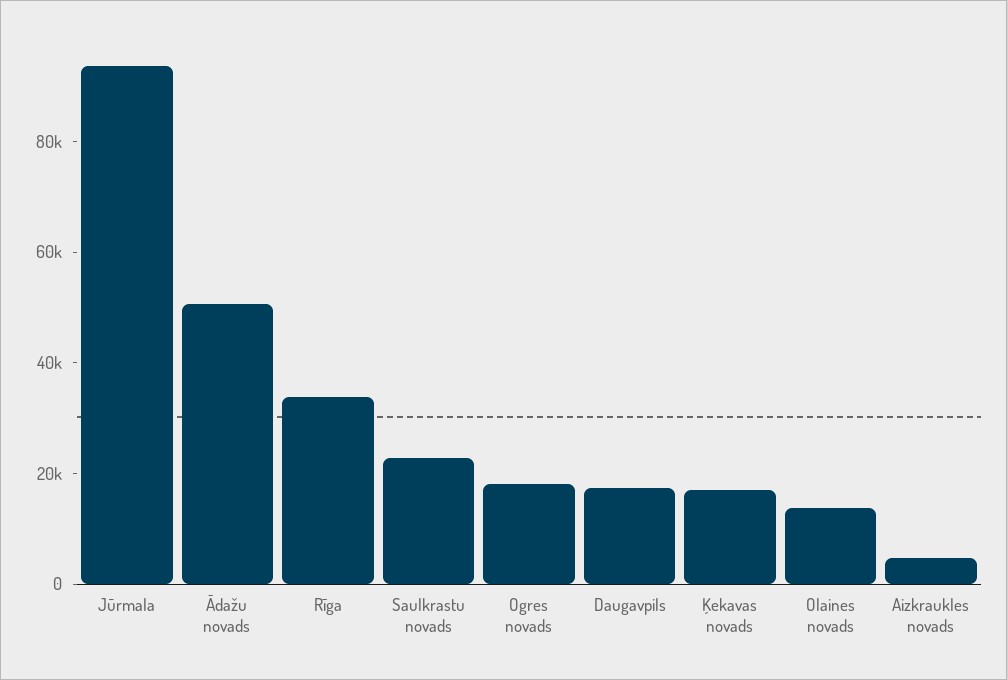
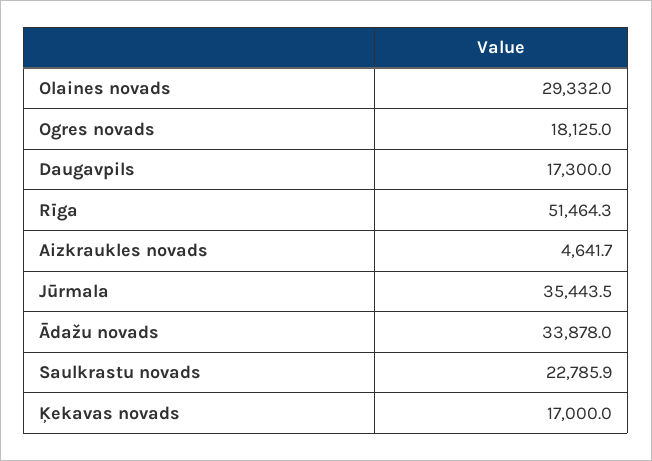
  {
-   "Jūrmala": 95000,
+   "Jūrmala": 35443.5,
-   "Ādažu novads": 50000,
+   "Ādažu novads": 33878,
-   "Rīga": 35000,
+   "Rīga": 51464.3,
    "Saulkrastu novads": 22785.9,
    "Ogres novads": 18125,
    "Daugavpils": 17300,
    "Ķekavas novads": 17000,
-   "Olaines novads": 15000,
+   "Olaines novads": 29332,
    "Aizkraukles novads": 4641.7
  }

